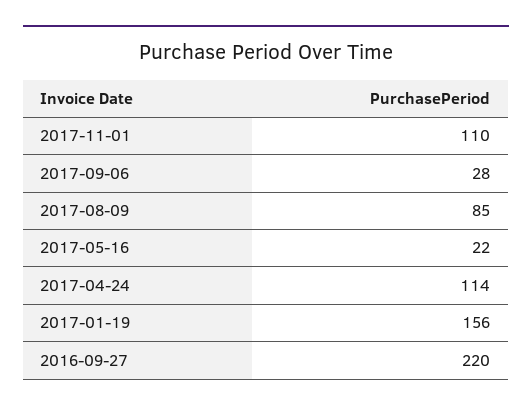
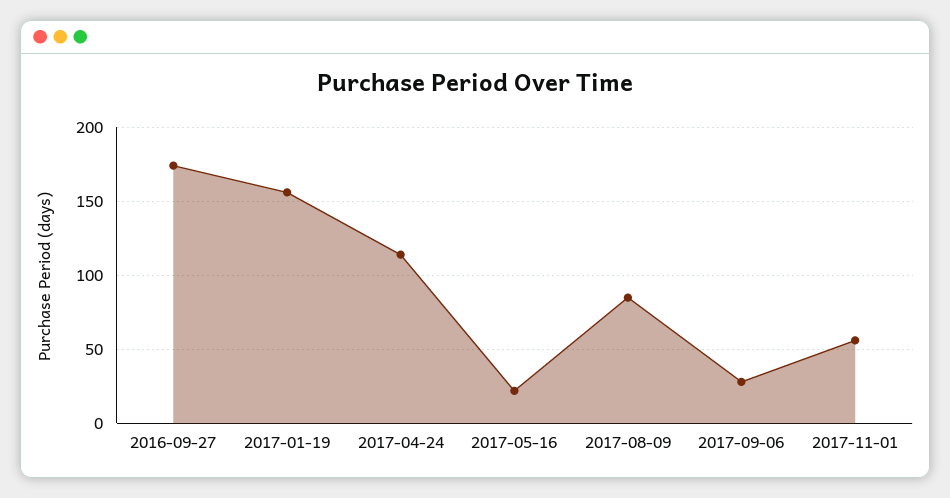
  {
-   "2017-11-01": 110,
+   "2017-11-01": 55,
    "2017-09-06": 28,
    "2017-08-09": 85,
    "2017-05-16": 22,
    "2017-04-24": 114,
    "2017-01-19": 156,
-   "2016-09-27": 220
+   "2016-09-27": 175
  }

